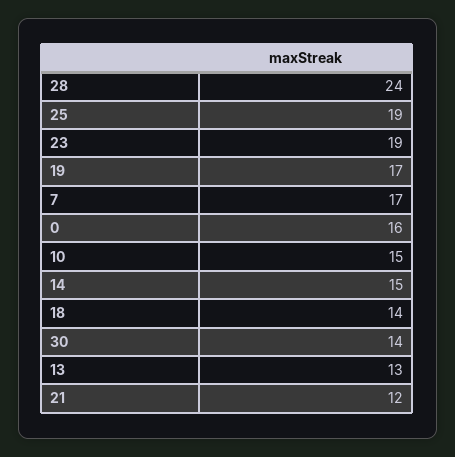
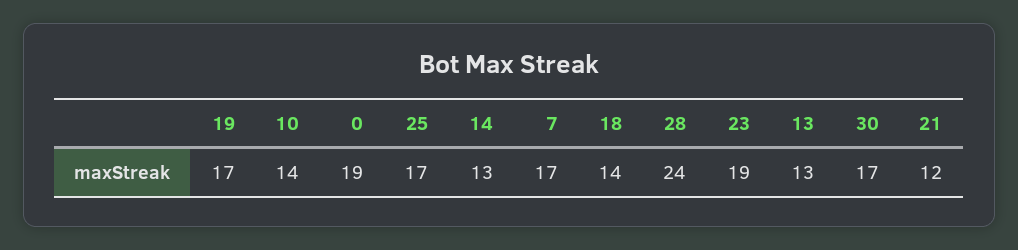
  {
    "28": 24,
-   "25": 19,
+   "25": 17,
    "23": 19,
    "19": 17,
    "7": 17,
-   "0": 16,
+   "0": 19,
-   "10": 15,
+   "10": 14,
-   "14": 15,
+   "14": 13,
    "18": 14,
-   "30": 14,
+   "30": 17,
    "13": 13,
    "21": 12
  }

